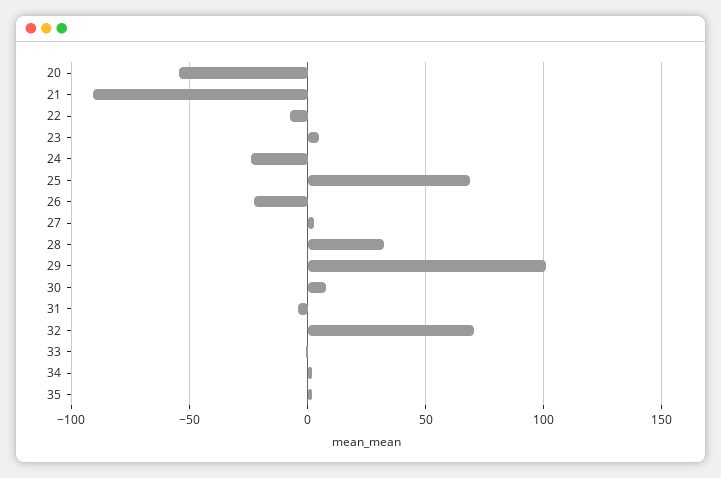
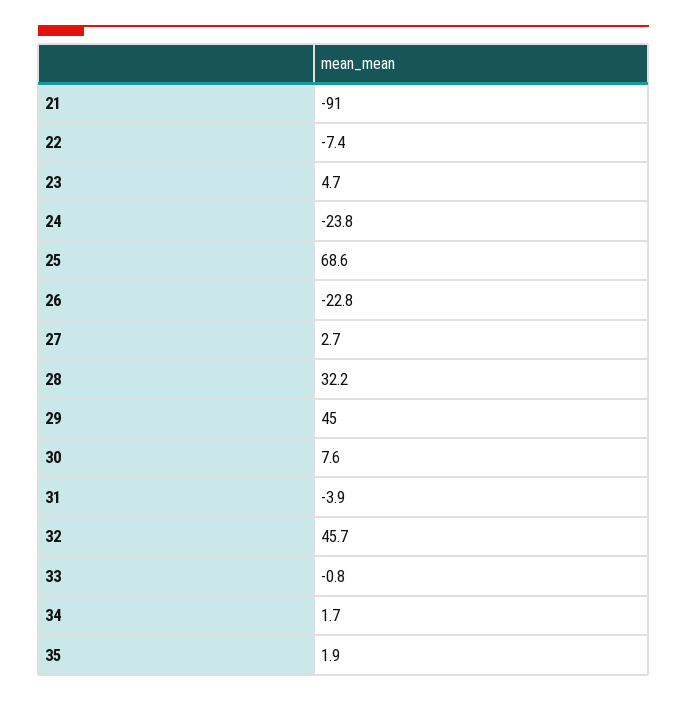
  {
-   "20": -55,
    "21": -91,
    "22": -7.4,
    "23": 4.7,
    "24": -23.8,
    "25": 68.6,
    "26": -22.8,
    "27": 2.7,
    "28": 32.2,
-   "29": 100,
+   "29": 45,
    "30": 7.6,
    "31": -3.9,
-   "32": 70,
+   "32": 45.7,
    "33": -0.8,
    "34": 1.7,
    "35": 1.9
  }

